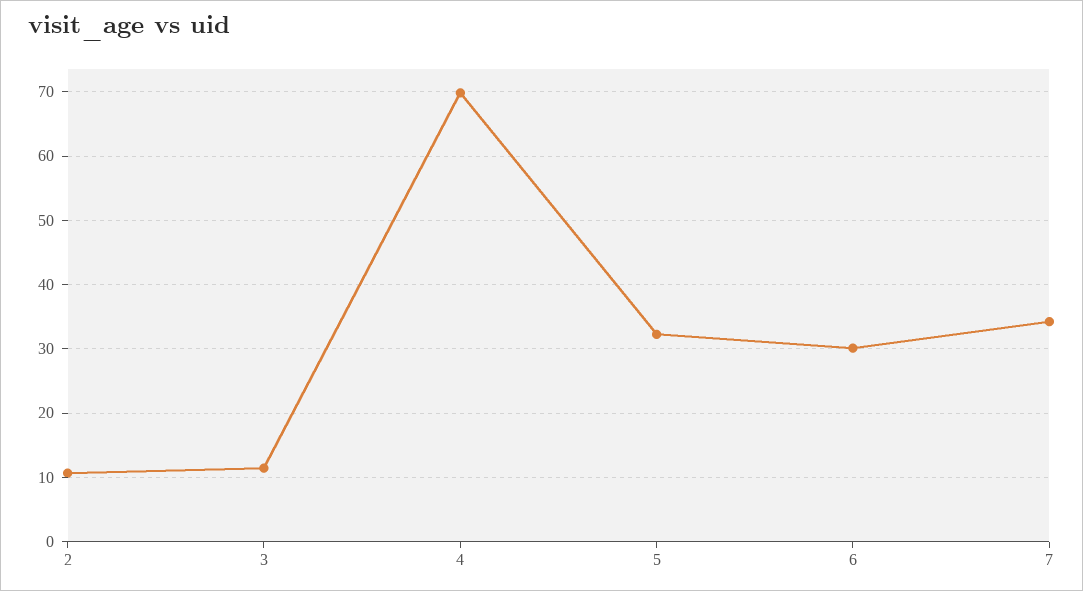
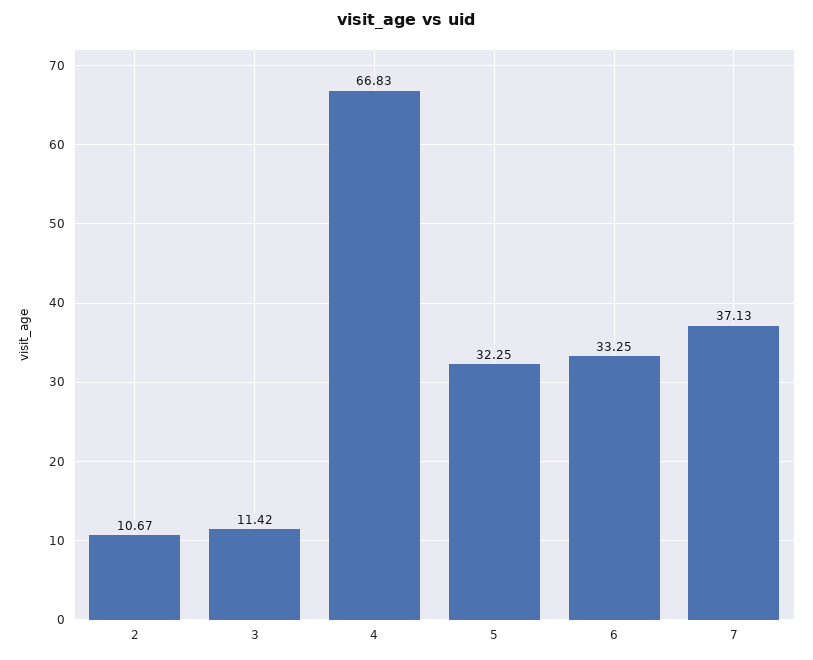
  {
    "2": 10.67,
    "3": 11.42,
-   "4": 70,
+   "4": 66.83,
    "5": 32.25,
-   "6": 30,
+   "6": 33.25,
-   "7": 34
+   "7": 37.13
  }

